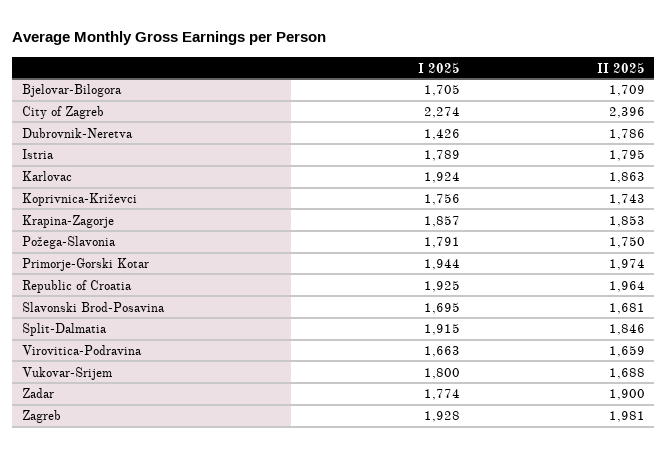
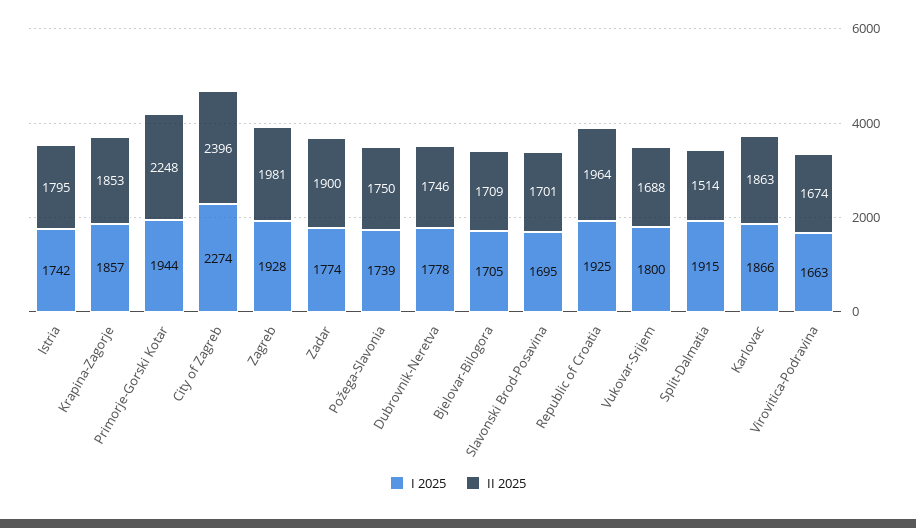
  {
    "I 2025": {
      "Bjelovar-Bilogora": 1705,
      "City of Zagreb": 2274,
-     "Dubrovnik-Neretva": 1426,
+     "Dubrovnik-Neretva": 1778,
-     "Istria": 1789,
+     "Istria": 1742,
-     "Karlovac": 1924,
+     "Karlovac": 1866,
-     "Koprivnica-Križevci": 1756,
      "Krapina-Zagorje": 1857,
-     "Požega-Slavonia": 1791,
+     "Požega-Slavonia": 1739,
      "Primorje-Gorski Kotar": 1944,
      "Republic of Croatia": 1925,
      "Slavonski Brod-Posavina": 1695,
      "Split-Dalmatia": 1915,
      "Virovitica-Podravina": 1663,
      "Vukovar-Srijem": 1800,
      "Zadar": 1774,
      "Zagreb": 1928
    },
    "II 2025": {
      "Bjelovar-Bilogora": 1709,
      "City of Zagreb": 2396,
-     "Dubrovnik-Neretva": 1786,
+     "Dubrovnik-Neretva": 1746,
      "Istria": 1795,
      "Karlovac": 1863,
-     "Koprivnica-Križevci": 1743,
      "Krapina-Zagorje": 1853,
      "Požega-Slavonia": 1750,
-     "Primorje-Gorski Kotar": 1974,
+     "Primorje-Gorski Kotar": 2248,
      "Republic of Croatia": 1964,
-     "Slavonski Brod-Posavina": 1681,
+     "Slavonski Brod-Posavina": 1701,
-     "Split-Dalmatia": 1846,
+     "Split-Dalmatia": 1514,
-     "Virovitica-Podravina": 1659,
+     "Virovitica-Podravina": 1674,
      "Vukovar-Srijem": 1688,
      "Zadar": 1900,
      "Zagreb": 1981
    }
  }

